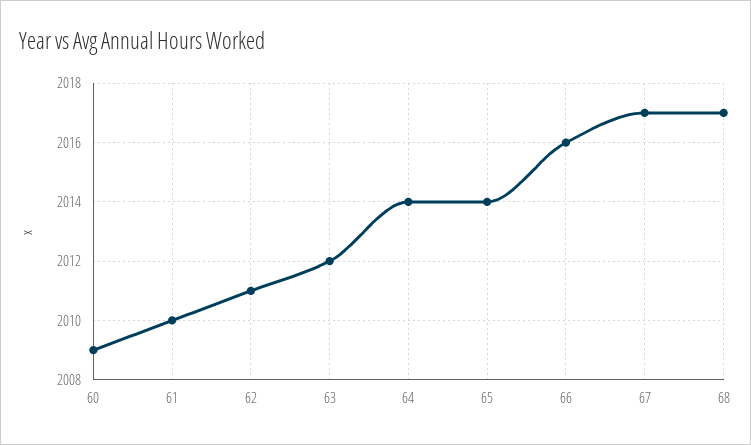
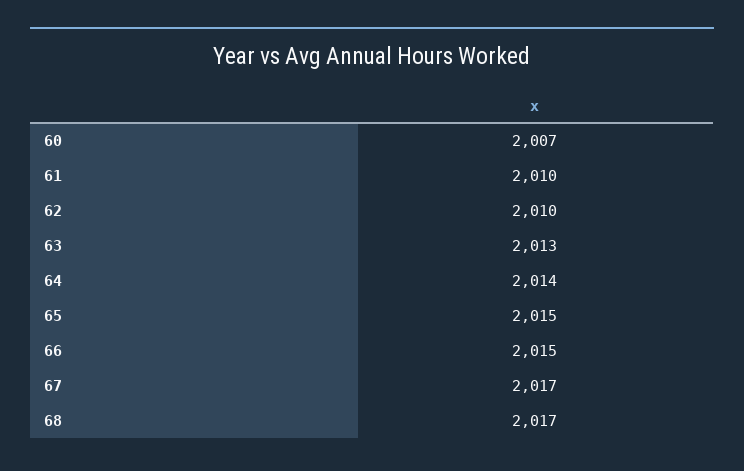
  {
-   "60": 2009,
+   "60": 2007,
    "61": 2010,
-   "62": 2011,
+   "62": 2010,
-   "63": 2012,
+   "63": 2013,
    "64": 2014,
-   "65": 2014,
+   "65": 2015,
-   "66": 2016,
+   "66": 2015,
    "67": 2017,
    "68": 2017
  }

